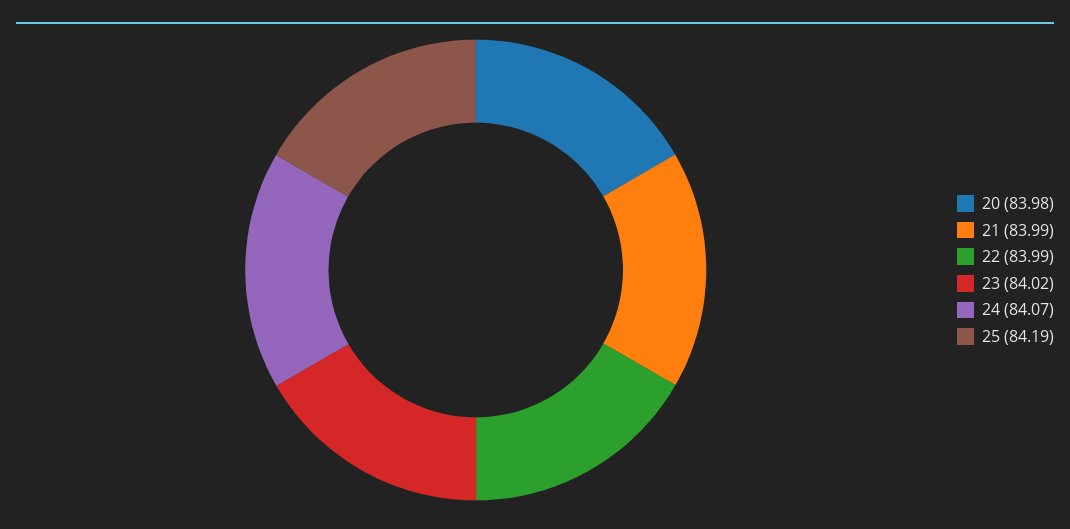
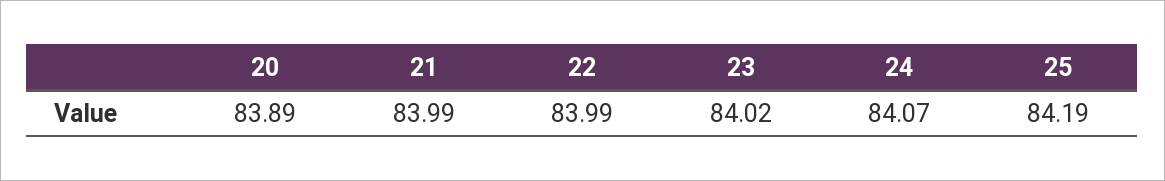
  {
-   "20": 83.98,
+   "20": 83.89,
    "21": 83.99,
    "22": 83.99,
    "23": 84.02,
    "24": 84.07,
    "25": 84.19
  }

